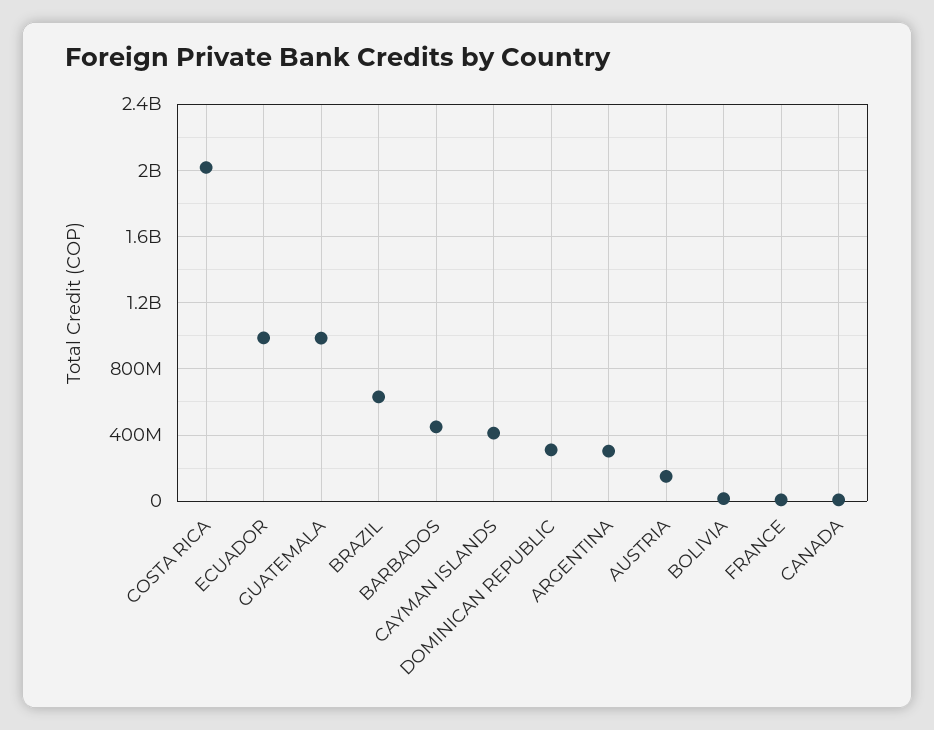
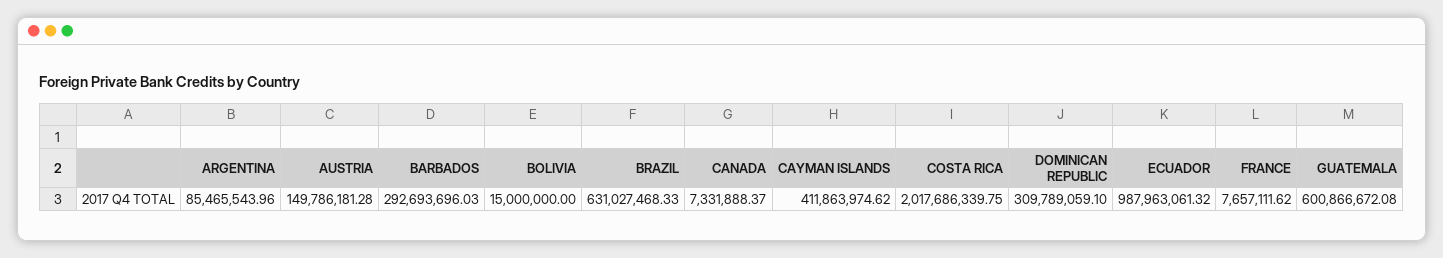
  {
    "COSTA RICA": 2017686339.75,
    "ECUADOR": 987963061.32,
-   "GUATEMALA": 1000000000,
+   "GUATEMALA": 600866672.08,
    "BRAZIL": 631027468.33,
-   "BARBADOS": 450000000,
+   "BARBADOS": 292693696.03,
    "CAYMAN ISLANDS": 411863974.62,
    "DOMINICAN REPUBLIC": 309789059.1,
-   "ARGENTINA": 300000000,
+   "ARGENTINA": 85465543.96,
    "AUSTRIA": 149786181.28,
    "BOLIVIA": 15000000,
    "FRANCE": 7657111.62,
    "CANADA": 7331888.37
  }

